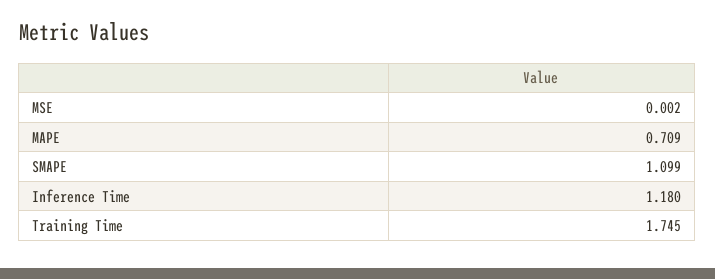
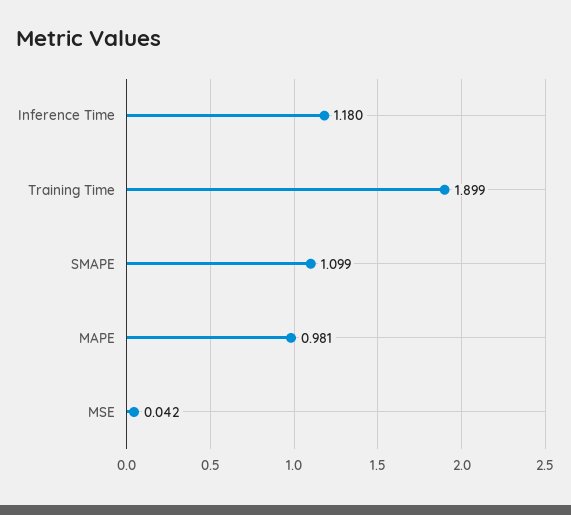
  {
-   "MSE": 0.002,
+   "MSE": 0.042,
-   "MAPE": 0.709,
+   "MAPE": 0.981,
    "SMAPE": 1.099,
    "Inference Time": 1.18,
-   "Training Time": 1.745
+   "Training Time": 1.899
  }

